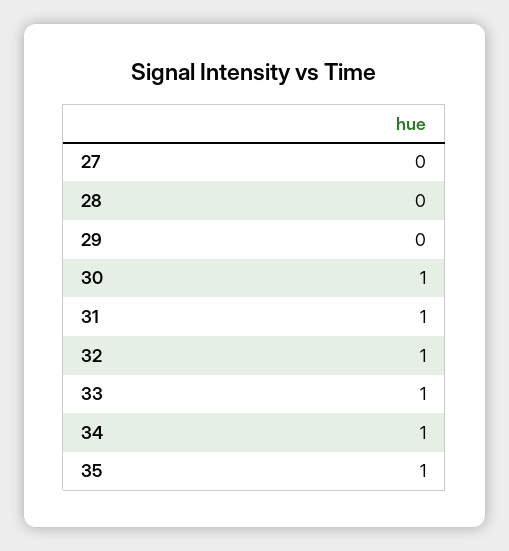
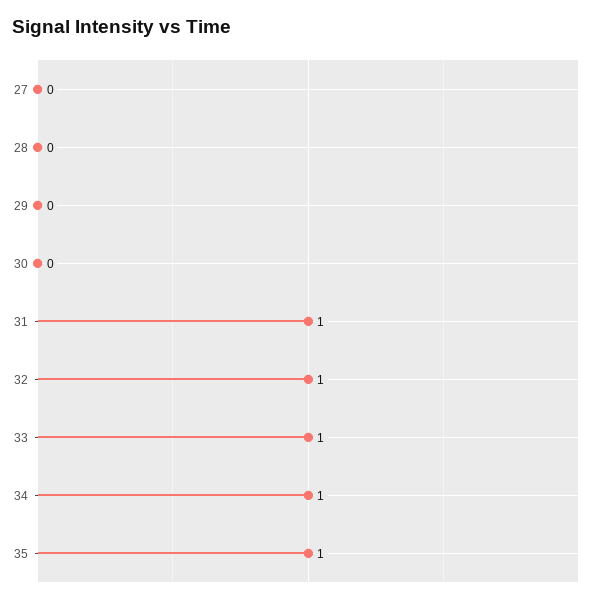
  {
    "27": 0,
    "28": 0,
    "29": 0,
-   "30": 1,
+   "30": 0,
    "31": 1,
    "32": 1,
    "33": 1,
    "34": 1,
    "35": 1
  }

